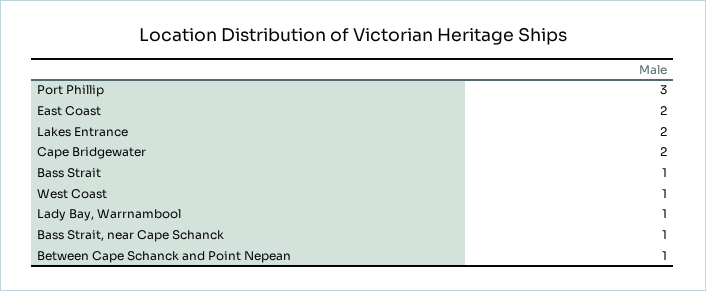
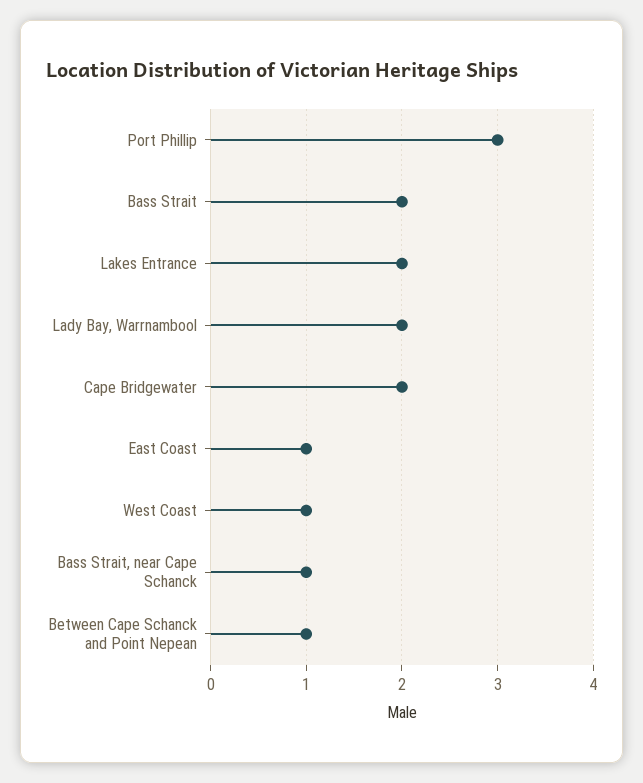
  {
    "Port Phillip": 3,
-   "East Coast": 2,
+   "East Coast": 1,
    "Lakes Entrance": 2,
    "Cape Bridgewater": 2,
-   "Bass Strait": 1,
+   "Bass Strait": 2,
    "West Coast": 1,
-   "Lady Bay, Warrnambool": 1,
+   "Lady Bay, Warrnambool": 2,
    "Bass Strait, near Cape Schanck": 1,
    "Between Cape Schanck and Point Nepean": 1
  }

